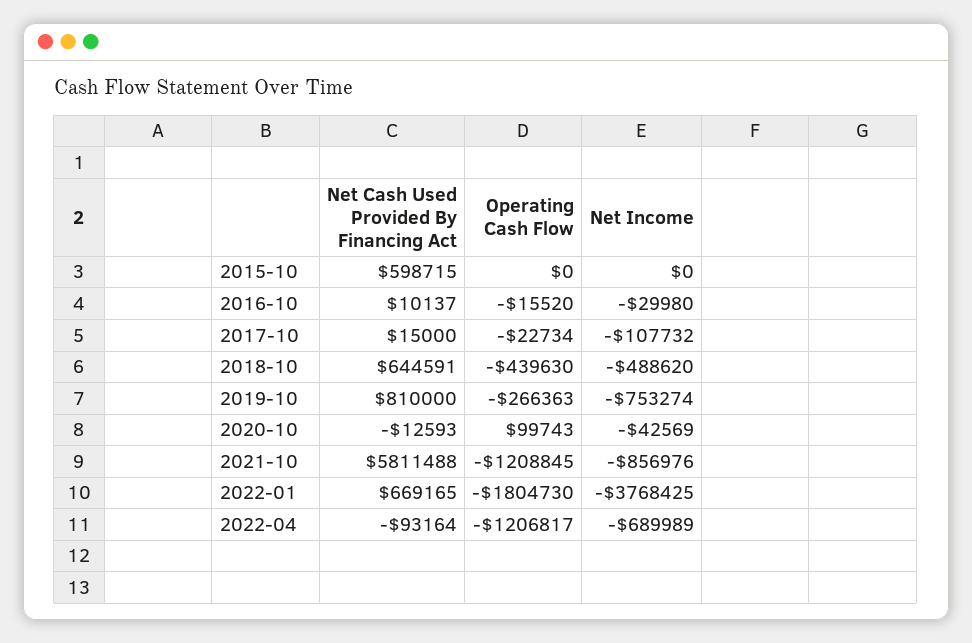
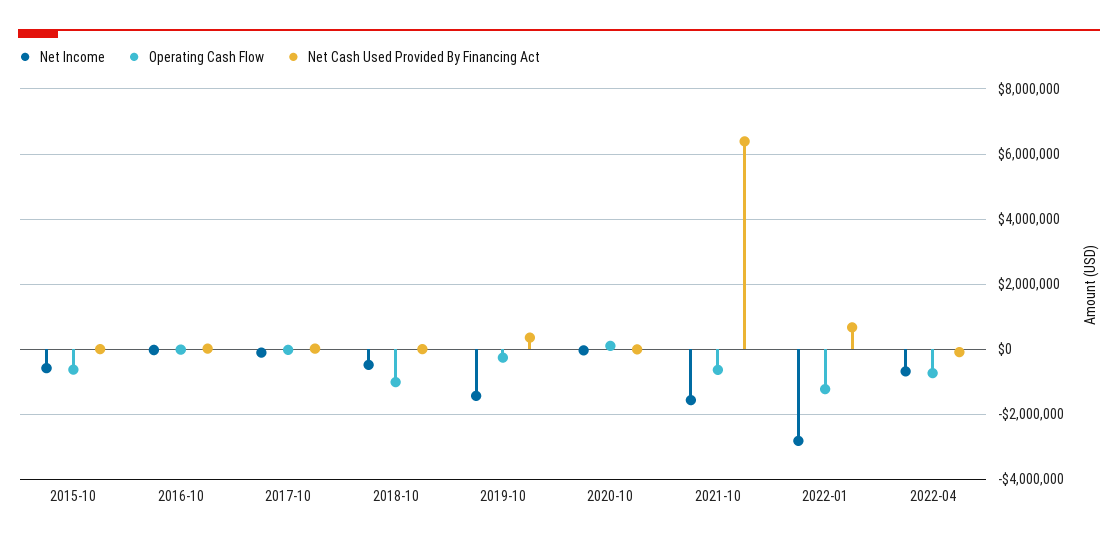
  {
    "Net Cash Used Provided By Financing Act": {
-     "2015-10": 598715,
+     "2015-10": 0,
      "2016-10": 10137,
      "2017-10": 15000,
-     "2018-10": 644591,
+     "2018-10": 0,
-     "2019-10": 810000,
+     "2019-10": 400000,
      "2020-10": -12593,
-     "2021-10": 5811488,
+     "2021-10": 6400000,
      "2022-01": 669165,
      "2022-04": -93164
    },
    "Operating Cash Flow": {
-     "2015-10": 0,
+     "2015-10": -600000,
      "2016-10": -15520,
      "2017-10": -22734,
-     "2018-10": -439630,
+     "2018-10": -1000000,
      "2019-10": -266363,
      "2020-10": 99743,
-     "2021-10": -1208845,
+     "2021-10": -600000,
-     "2022-01": -1804730,
+     "2022-01": -1200000,
-     "2022-04": -1206817
+     "2022-04": -800000
    },
    "Net Income": {
-     "2015-10": 0,
+     "2015-10": -600000,
      "2016-10": -29980,
      "2017-10": -107732,
      "2018-10": -488620,
-     "2019-10": -753274,
+     "2019-10": -1400000,
      "2020-10": -42569,
-     "2021-10": -856976,
+     "2021-10": -1600000,
-     "2022-01": -3768425,
+     "2022-01": -2800000,
      "2022-04": -689989
    }
  }

